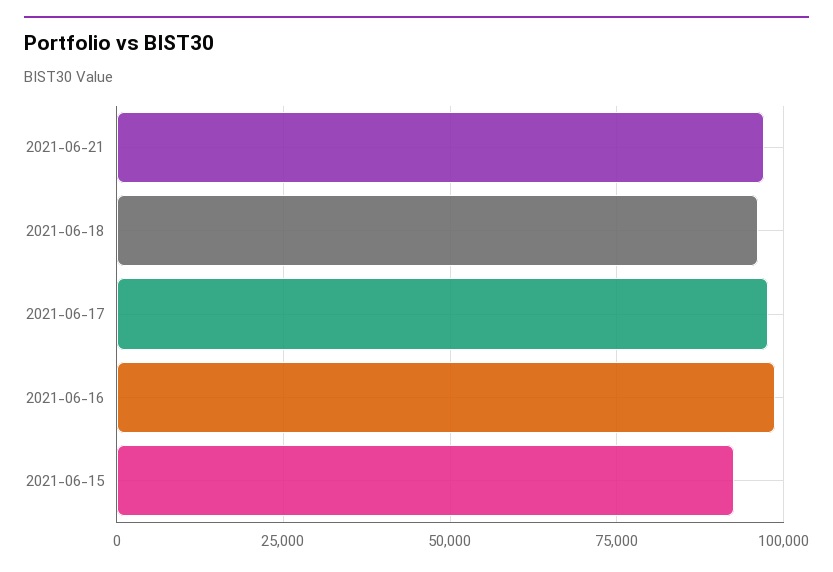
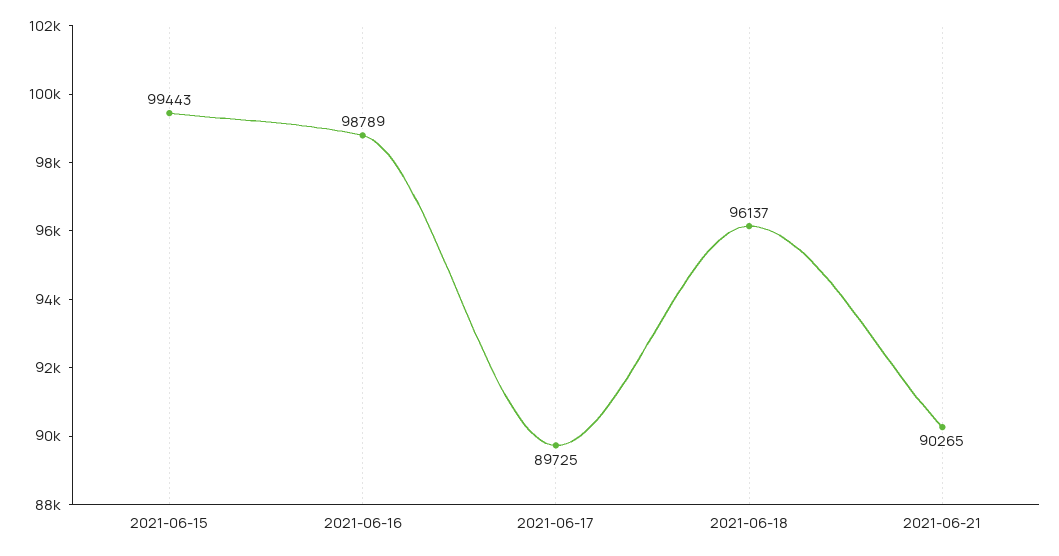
  {
-   "2021-06-21": 97500,
+   "2021-06-21": 90265,
    "2021-06-18": 96137,
-   "2021-06-17": 97500,
+   "2021-06-17": 89725,
    "2021-06-16": 98789,
-   "2021-06-15": 92500
+   "2021-06-15": 99443
  }

